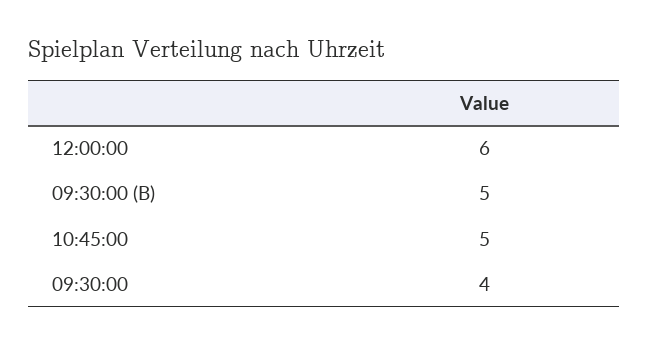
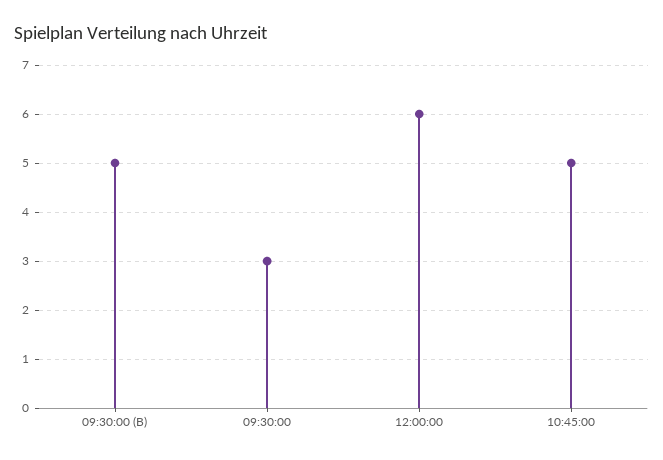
  {
    "12:00:00": 6,
    "09:30:00 (B)": 5,
    "10:45:00": 5,
-   "09:30:00": 4
+   "09:30:00": 3
  }

